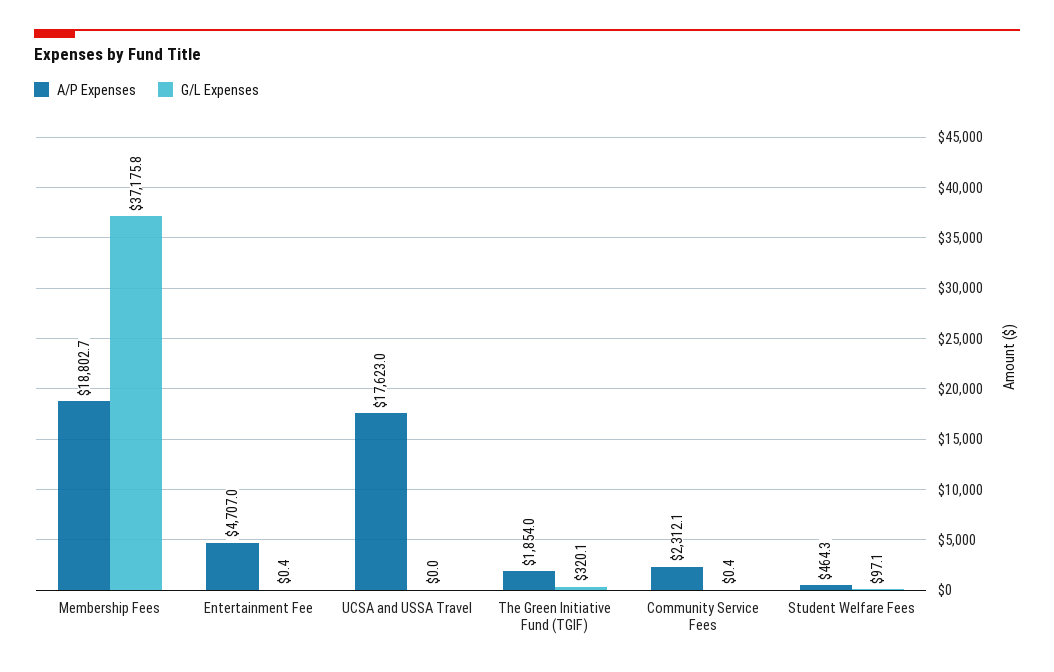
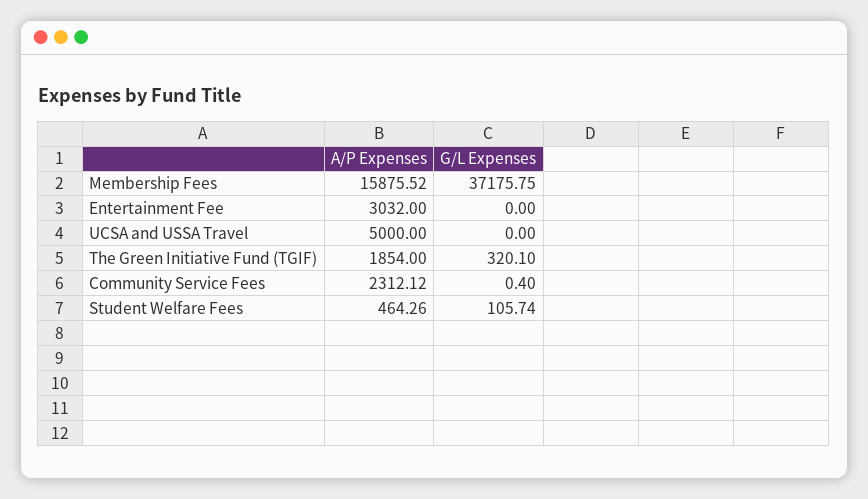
  {
    "A/P Expenses": {
-     "Membership Fees": 18802.7,
+     "Membership Fees": 15875.52,
-     "Entertainment Fee": 4707,
+     "Entertainment Fee": 3032,
-     "UCSA and USSA Travel": 17623,
+     "UCSA and USSA Travel": 5000,
      "The Green Initiative Fund (TGIF)": 1854,
      "Community Service Fees": 2312.12,
      "Student Welfare Fees": 464.26
    },
    "G/L Expenses": {
      "Membership Fees": 37175.75,
-     "Entertainment Fee": 0.4,
+     "Entertainment Fee": 0,
      "UCSA and USSA Travel": 0,
      "The Green Initiative Fund (TGIF)": 320.1,
      "Community Service Fees": 0.4,
-     "Student Welfare Fees": 97.1
+     "Student Welfare Fees": 105.74
    }
  }

